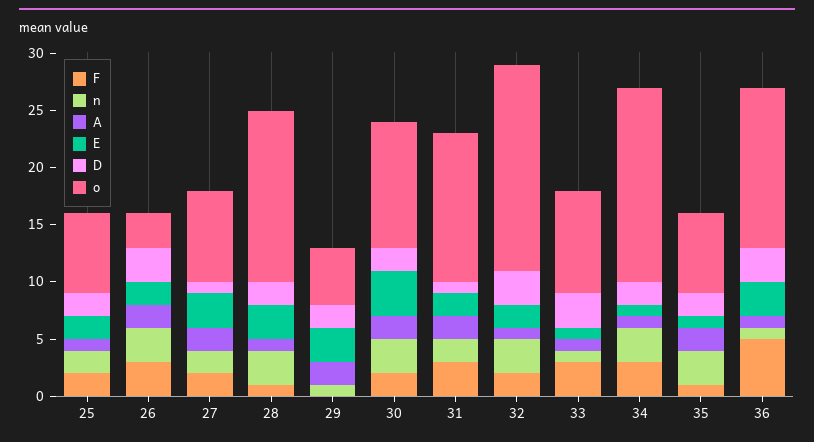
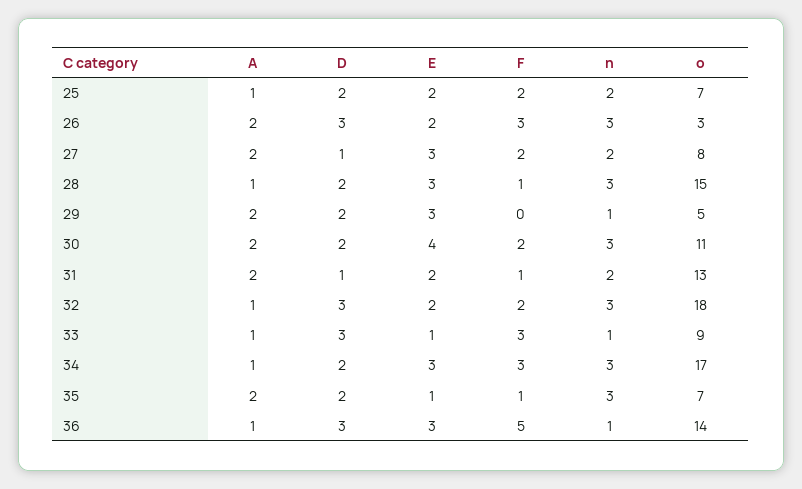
  {
    "F": {
      "25": 2,
      "26": 3,
      "27": 2,
      "28": 1,
      "29": 0,
      "30": 2,
-     "31": 3,
+     "31": 1,
      "32": 2,
      "33": 3,
      "34": 3,
      "35": 1,
      "36": 5
    },
    "n": {
      "25": 2,
      "26": 3,
      "27": 2,
      "28": 3,
      "29": 1,
      "30": 3,
      "31": 2,
      "32": 3,
      "33": 1,
      "34": 3,
      "35": 3,
      "36": 1
    },
    "A": {
      "25": 1,
      "26": 2,
      "27": 2,
      "28": 1,
      "29": 2,
      "30": 2,
      "31": 2,
      "32": 1,
      "33": 1,
      "34": 1,
      "35": 2,
      "36": 1
    },
    "E": {
      "25": 2,
      "26": 2,
      "27": 3,
      "28": 3,
      "29": 3,
      "30": 4,
      "31": 2,
      "32": 2,
      "33": 1,
-     "34": 1,
+     "34": 3,
      "35": 1,
      "36": 3
    },
    "D": {
      "25": 2,
      "26": 3,
      "27": 1,
      "28": 2,
      "29": 2,
      "30": 2,
      "31": 1,
      "32": 3,
      "33": 3,
      "34": 2,
      "35": 2,
      "36": 3
    },
    "o": {
      "25": 7,
      "26": 3,
      "27": 8,
      "28": 15,
      "29": 5,
      "30": 11,
      "31": 13,
      "32": 18,
      "33": 9,
      "34": 17,
      "35": 7,
      "36": 14
    }
  }

